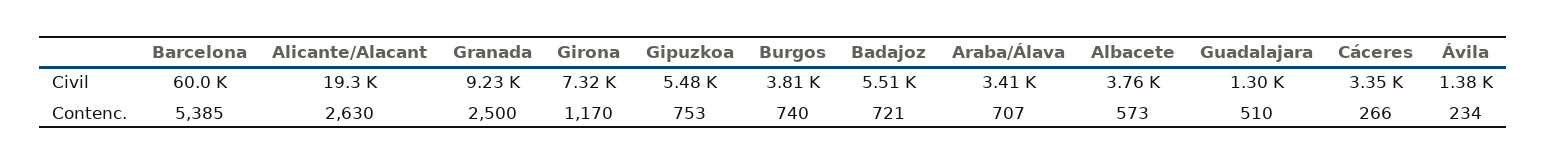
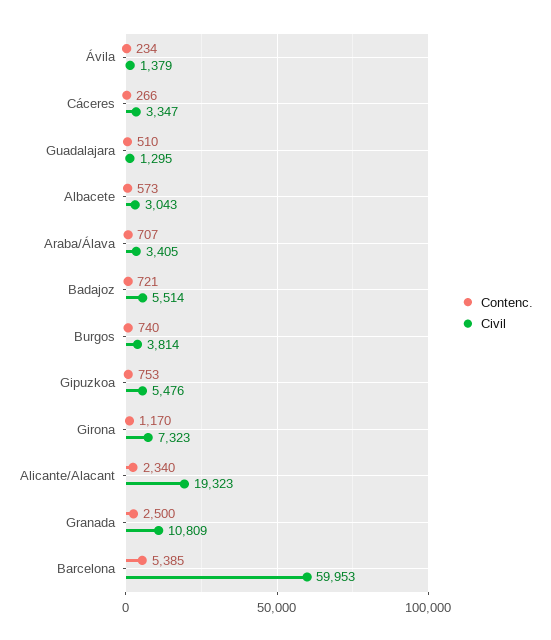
  {
    "Civil": {
      "Barcelona": 59953,
      "Alicante/Alacant": 19323,
-     "Granada": 9230,
+     "Granada": 10809,
      "Girona": 7323,
      "Gipuzkoa": 5476,
      "Burgos": 3814,
      "Badajoz": 5514,
      "Araba/Álava": 3405,
-     "Albacete": 3760,
+     "Albacete": 3043,
      "Guadalajara": 1295,
      "Cáceres": 3347,
      "Ávila": 1379
    },
    "Contenc.": {
      "Barcelona": 5385,
-     "Alicante/Alacant": 2630,
+     "Alicante/Alacant": 2340,
      "Granada": 2500,
      "Girona": 1170,
      "Gipuzkoa": 753,
      "Burgos": 740,
      "Badajoz": 721,
      "Araba/Álava": 707,
      "Albacete": 573,
      "Guadalajara": 510,
      "Cáceres": 266,
      "Ávila": 234
    }
  }

